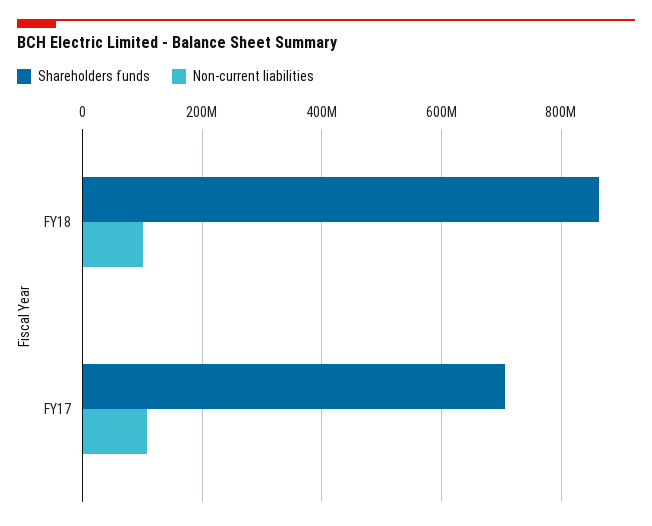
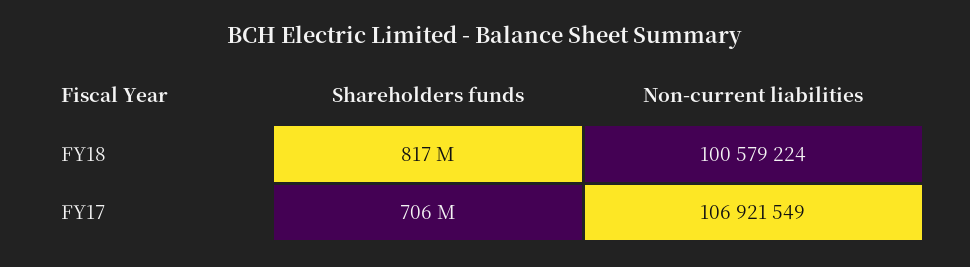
  {
    "Shareholders funds": {
-     "FY18": 860000000,
+     "FY18": 817000000,
      "FY17": 706000000
    },
    "Non-current liabilities": {
      "FY18": 100579224,
      "FY17": 106921549
    }
  }

